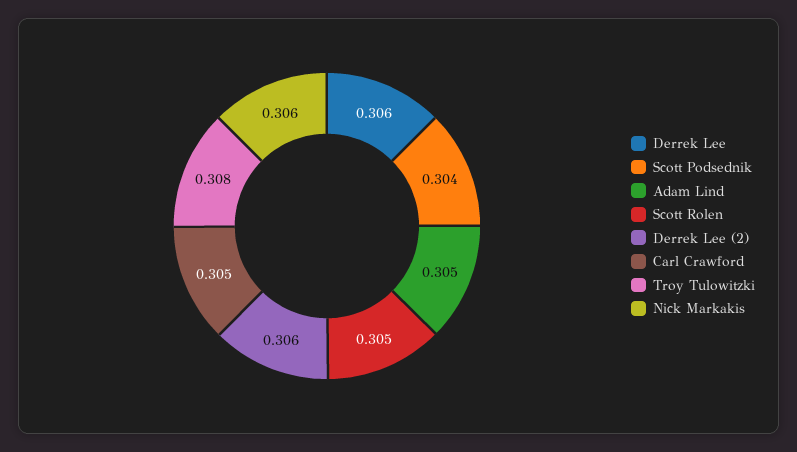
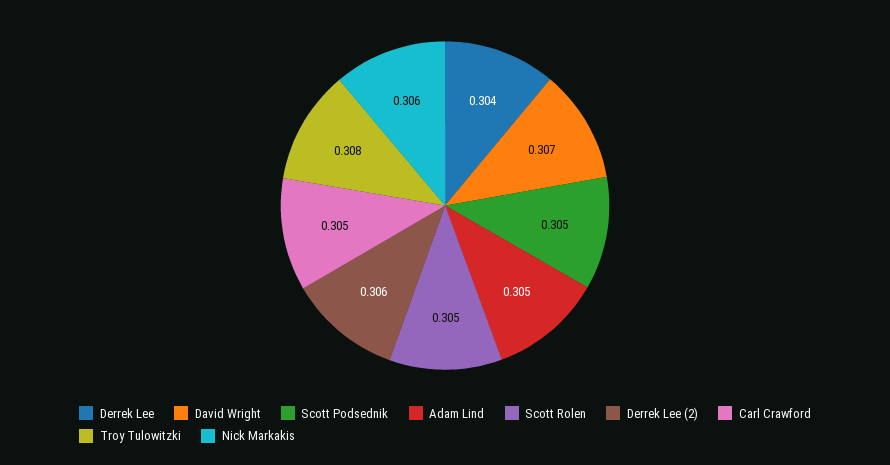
  {
-   "Derrek Lee": 0.306,
+   "Derrek Lee": 0.304,
-   "Scott Podsednik": 0.304,
+   "Scott Podsednik": 0.305,
    "Adam Lind": 0.305,
    "Scott Rolen": 0.305,
    "Derrek Lee (2)": 0.306,
    "Carl Crawford": 0.305,
    "Troy Tulowitzki": 0.308,
-   "Nick Markakis": 0.306
+   "Nick Markakis": 0.306,
+   "David Wright": 0.307
  }

